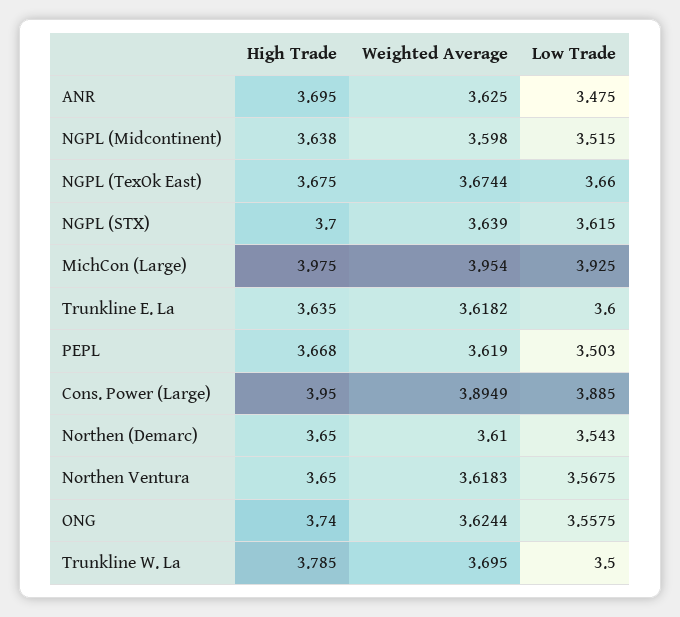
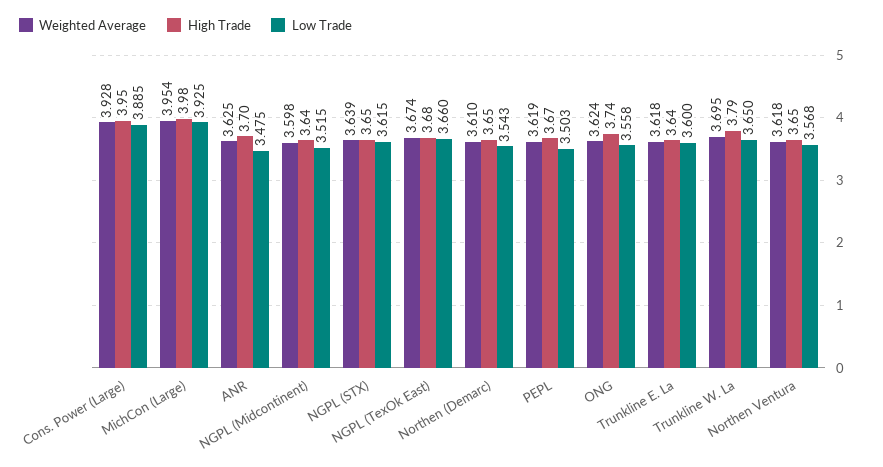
  {
    "High Trade": {
      "ANR": 3.695,
      "NGPL (Midcontinent)": 3.638,
      "NGPL (TexOk East)": 3.675,
-     "NGPL (STX)": 3.7,
+     "NGPL (STX)": 3.65,
      "MichCon (Large)": 3.975,
      "Trunkline E. La": 3.635,
      "PEPL": 3.668,
      "Cons. Power (Large)": 3.95,
      "Northen (Demarc)": 3.65,
      "Northen Ventura": 3.65,
      "ONG": 3.74,
      "Trunkline W. La": 3.785
    },
    "Weighted Average": {
      "ANR": 3.625,
      "NGPL (Midcontinent)": 3.598,
      "NGPL (TexOk East)": 3.6744,
      "NGPL (STX)": 3.639,
      "MichCon (Large)": 3.954,
      "Trunkline E. La": 3.6182,
      "PEPL": 3.619,
-     "Cons. Power (Large)": 3.8949,
+     "Cons. Power (Large)": 3.928,
      "Northen (Demarc)": 3.61,
      "Northen Ventura": 3.6183,
      "ONG": 3.6244,
      "Trunkline W. La": 3.695
    },
    "Low Trade": {
      "ANR": 3.475,
      "NGPL (Midcontinent)": 3.515,
      "NGPL (TexOk East)": 3.66,
      "NGPL (STX)": 3.615,
      "MichCon (Large)": 3.925,
      "Trunkline E. La": 3.6,
      "PEPL": 3.503,
      "Cons. Power (Large)": 3.885,
      "Northen (Demarc)": 3.543,
      "Northen Ventura": 3.5675,
      "ONG": 3.5575,
-     "Trunkline W. La": 3.5
+     "Trunkline W. La": 3.65
    }
  }

